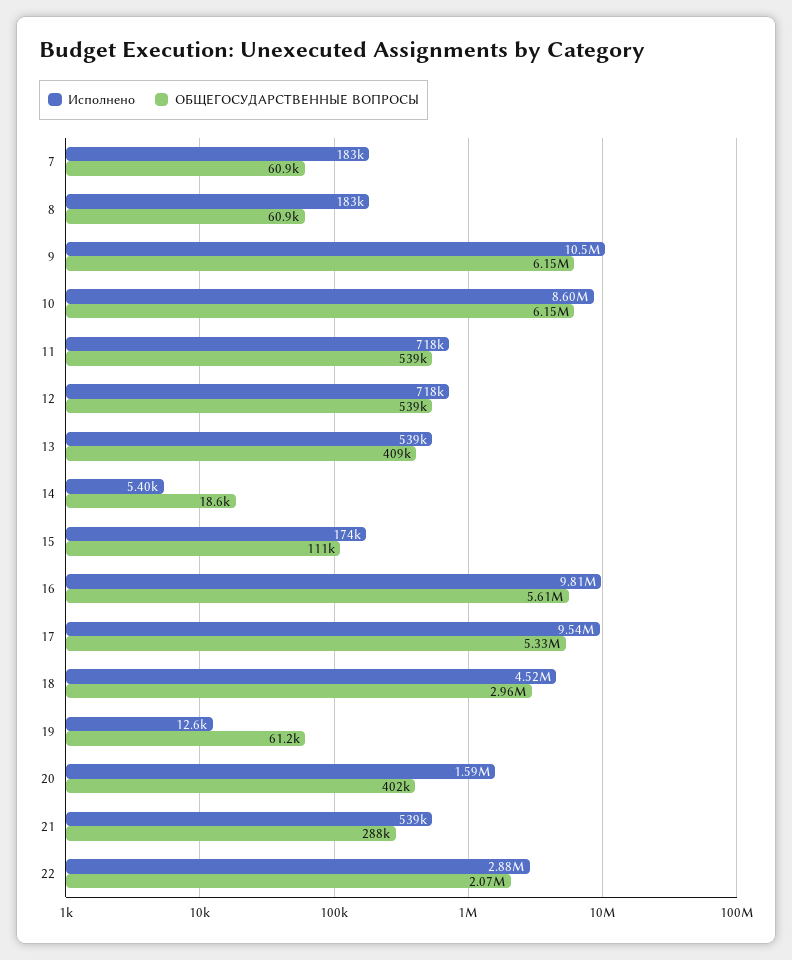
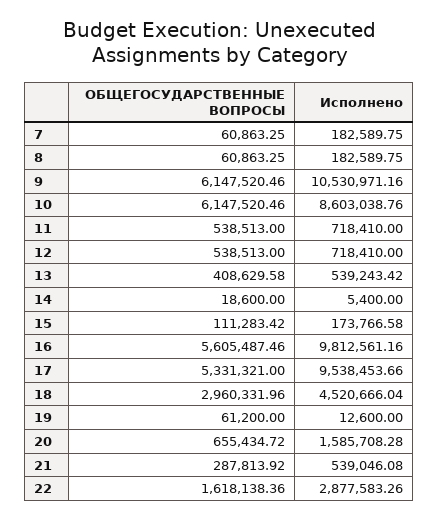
  {
    "Исполнено": {
      "7": 182589.75,
      "8": 182589.75,
      "9": 10530971.16,
      "10": 8603038.76,
      "11": 718410,
      "12": 718410,
      "13": 539243.42,
      "14": 5400,
      "15": 173766.58,
      "16": 9812561.16,
      "17": 9538453.66,
      "18": 4520666.04,
      "19": 12600,
      "20": 1585708.28,
      "21": 539046.08,
      "22": 2877583.26
    },
    "ОБЩЕГОСУДАРСТВЕННЫЕ ВОПРОСЫ": {
      "7": 60863.25,
      "8": 60863.25,
      "9": 6147520.46,
      "10": 6147520.46,
      "11": 538513,
      "12": 538513,
      "13": 408629.58,
      "14": 18600,
      "15": 111283.42,
      "16": 5605487.46,
      "17": 5331321,
      "18": 2960331.96,
      "19": 61200,
-     "20": 402000,
+     "20": 655434.72,
      "21": 287813.92,
-     "22": 2070000
+     "22": 1618138.36
    }
  }

